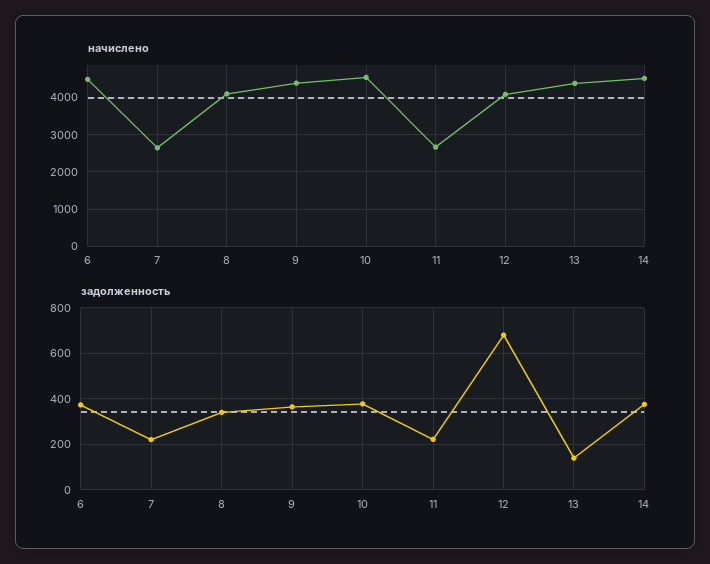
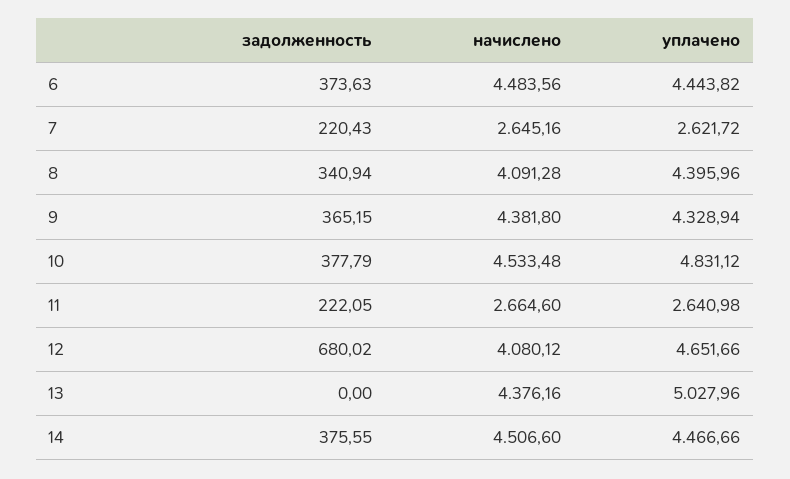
  {
    "начислено": {
      "6": 4483.56,
      "7": 2645.16,
      "8": 4091.28,
      "9": 4381.8,
      "10": 4533.48,
      "11": 2664.6,
      "12": 4080.12,
      "13": 4376.16,
      "14": 4506.6
    },
    "задолженность": {
      "6": 373.63,
      "7": 220.43,
      "8": 340.94,
      "9": 365.15,
      "10": 377.79,
      "11": 222.05,
      "12": 680.02,
-     "13": 150,
+     "13": 0,
      "14": 375.55
-   }
+   },
+   "уплачено": {
+     "6": 4443.82,
+     "7": 2621.72,
+     "8": 4395.96,
+     "9": 4328.94,
+     "10": 4831.12,
+     "11": 2640.98,
+     "12": 4651.66,
+     "13": 5027.96,
+     "14": 4466.66
+   }
  }

